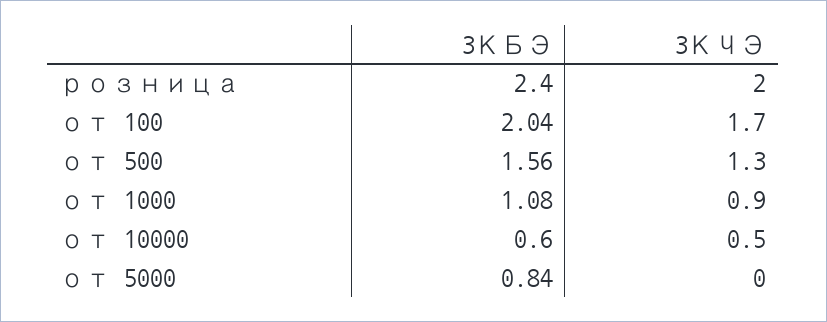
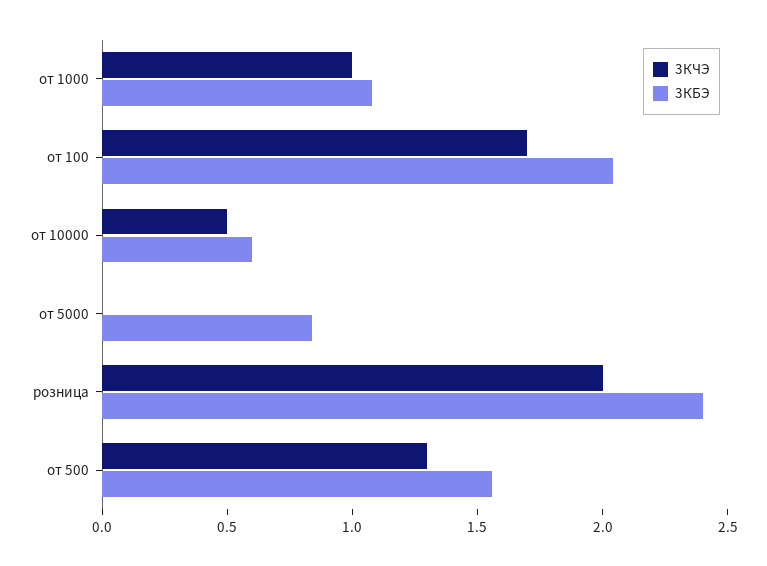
  {
    "3КБЭ": {
      "розница": 2.4,
      "от 100": 2.04,
      "от 500": 1.56,
      "от 1000": 1.08,
      "от 10000": 0.6,
      "от 5000": 0.84
    },
    "3КЧЭ": {
      "розница": 2,
      "от 100": 1.7,
      "от 500": 1.3,
-     "от 1000": 0.9,
+     "от 1000": 1,
      "от 10000": 0.5,
      "от 5000": 0
    }
  }

